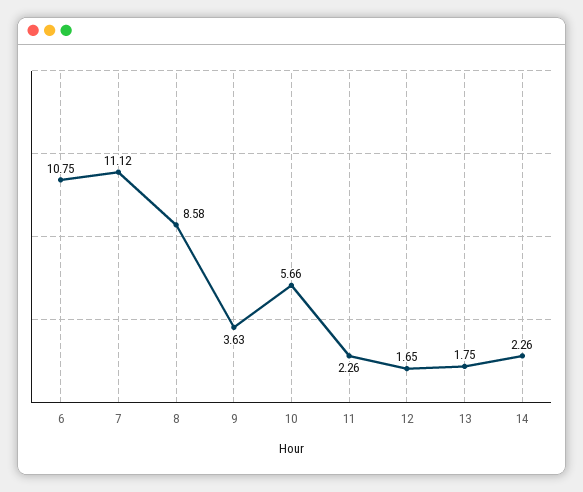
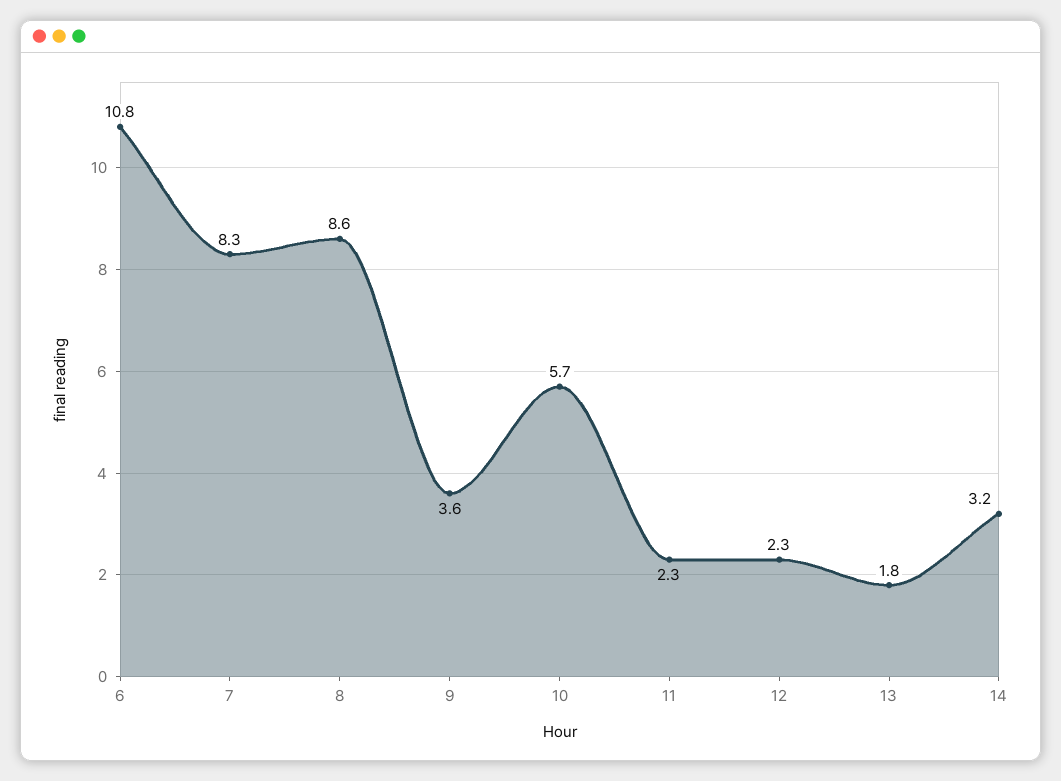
  {
    "6": 10.75,
-   "7": 11.12,
+   "7": 8.3,
    "8": 8.58,
    "9": 3.63,
    "10": 5.66,
    "11": 2.26,
-   "12": 1.65,
+   "12": 2.3,
    "13": 1.75,
-   "14": 2.26
+   "14": 3.2
  }

